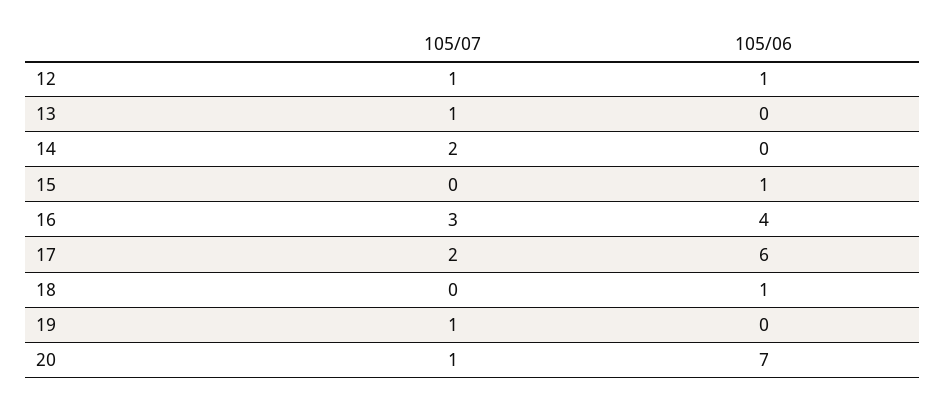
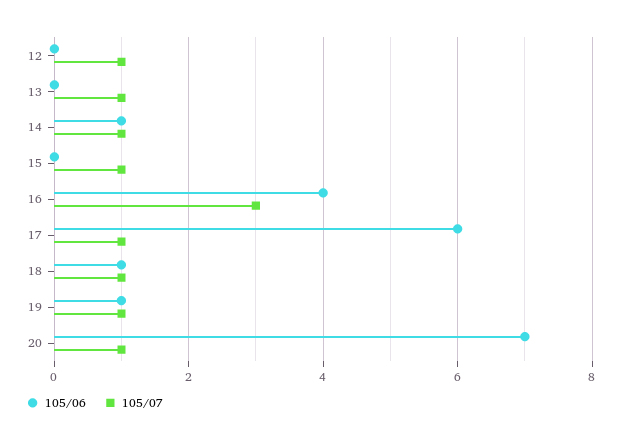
  {
    "105/07": {
      "12": 1,
      "13": 1,
-     "14": 2,
+     "14": 1,
-     "15": 0,
+     "15": 1,
      "16": 3,
-     "17": 2,
+     "17": 1,
-     "18": 0,
+     "18": 1,
      "19": 1,
      "20": 1
    },
    "105/06": {
-     "12": 1,
+     "12": 0,
      "13": 0,
-     "14": 0,
+     "14": 1,
-     "15": 1,
+     "15": 0,
      "16": 4,
      "17": 6,
      "18": 1,
-     "19": 0,
+     "19": 1,
      "20": 7
    }
  }

